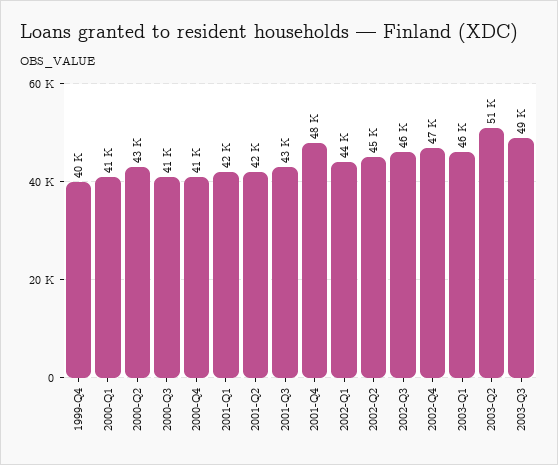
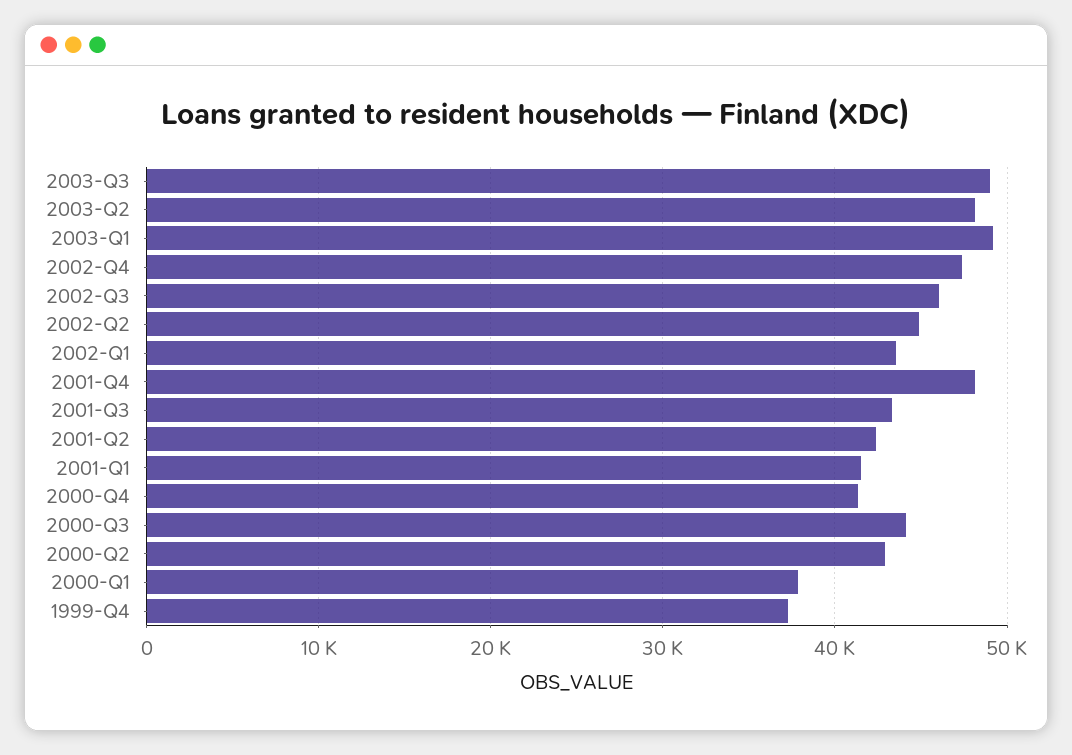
  {
-   "1999-Q4": 40000,
+   "1999-Q4": 37000,
-   "2000-Q1": 41000,
+   "2000-Q1": 38000,
    "2000-Q2": 43000,
-   "2000-Q3": 41000,
+   "2000-Q3": 44000,
    "2000-Q4": 41000,
    "2001-Q1": 42000,
    "2001-Q2": 42000,
    "2001-Q3": 43000,
    "2001-Q4": 48000,
    "2002-Q1": 44000,
    "2002-Q2": 45000,
    "2002-Q3": 46000,
    "2002-Q4": 47000,
-   "2003-Q1": 46000,
+   "2003-Q1": 49000,
-   "2003-Q2": 51000,
+   "2003-Q2": 48000,
    "2003-Q3": 49000
  }

